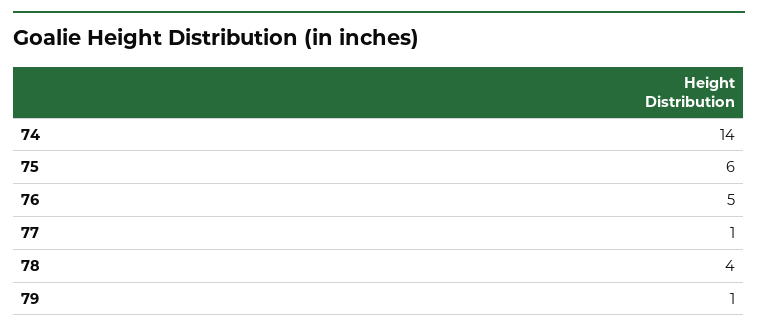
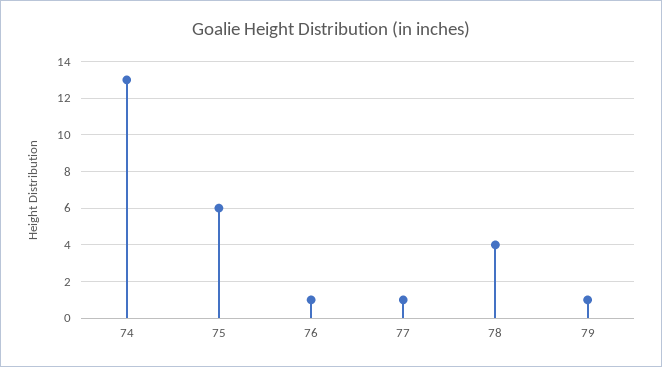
  {
-   "74": 14,
+   "74": 13,
    "75": 6,
-   "76": 5,
+   "76": 1,
    "77": 1,
    "78": 4,
    "79": 1
  }

